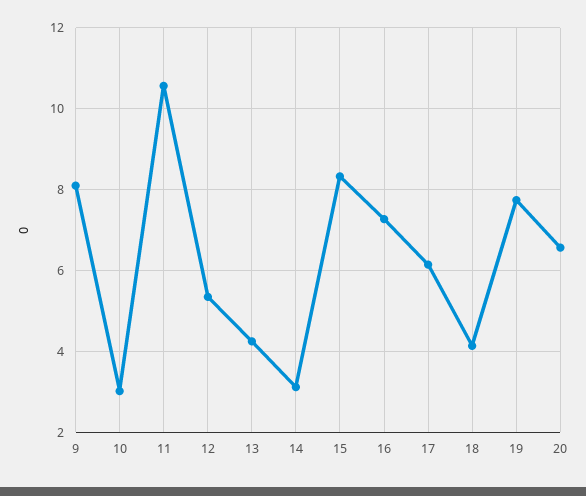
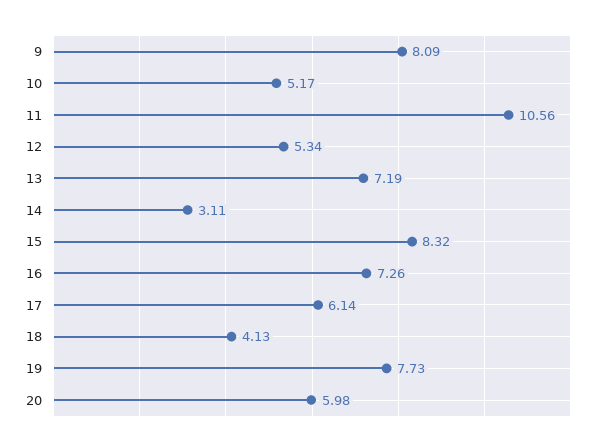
  {
    "9": 8.09,
-   "10": 3,
+   "10": 5.17,
    "11": 10.56,
    "12": 5.34,
-   "13": 4.2,
+   "13": 7.19,
    "14": 3.11,
    "15": 8.32,
    "16": 7.26,
    "17": 6.14,
    "18": 4.13,
    "19": 7.73,
-   "20": 6.6
+   "20": 5.98
  }

